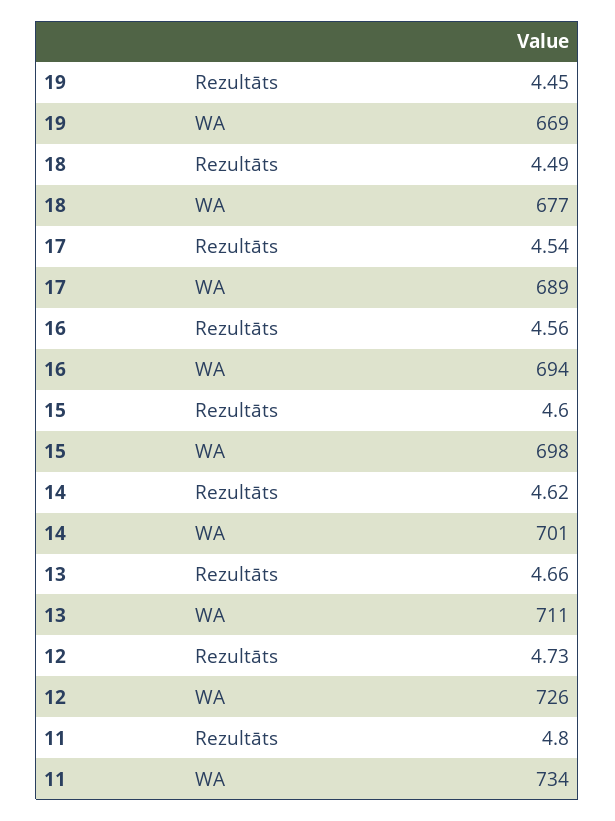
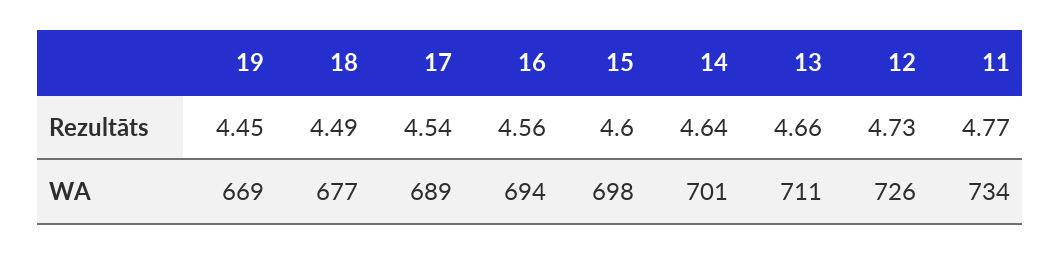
  {
    "19": {
      "Rezultāts": 4.45,
      "WA": 669
    },
    "18": {
      "Rezultāts": 4.49,
      "WA": 677
    },
    "17": {
      "Rezultāts": 4.54,
      "WA": 689
    },
    "16": {
      "Rezultāts": 4.56,
      "WA": 694
    },
    "15": {
      "Rezultāts": 4.6,
      "WA": 698
    },
    "14": {
-     "Rezultāts": 4.62,
+     "Rezultāts": 4.64,
      "WA": 701
    },
    "13": {
      "Rezultāts": 4.66,
      "WA": 711
    },
    "12": {
      "Rezultāts": 4.73,
      "WA": 726
    },
    "11": {
-     "Rezultāts": 4.8,
+     "Rezultāts": 4.77,
      "WA": 734
    }
  }

